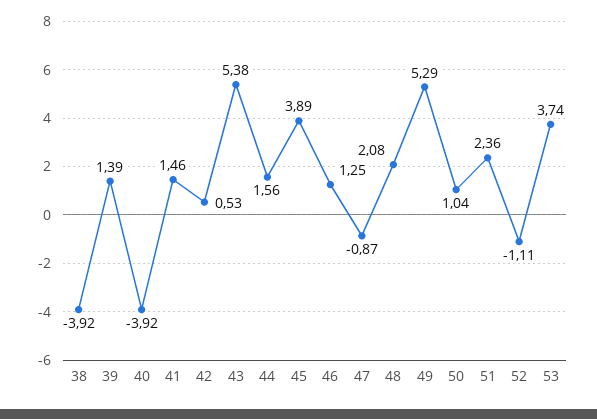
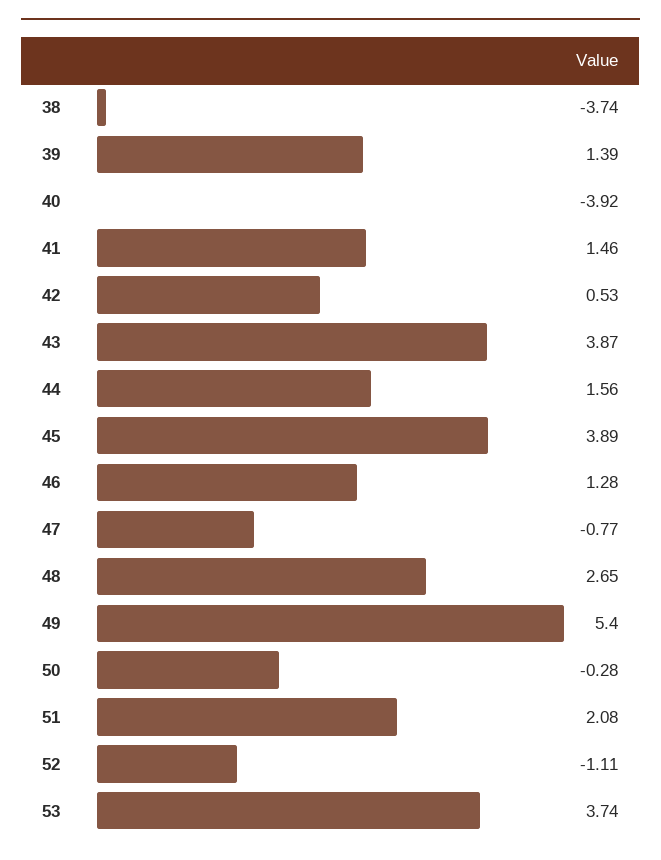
  {
-   "38": -3.92,
+   "38": -3.74,
    "39": 1.39,
    "40": -3.92,
    "41": 1.46,
    "42": 0.53,
-   "43": 5.38,
+   "43": 3.87,
    "44": 1.56,
    "45": 3.89,
-   "46": 1.25,
+   "46": 1.28,
-   "47": -0.87,
+   "47": -0.77,
-   "48": 2.08,
+   "48": 2.65,
-   "49": 5.29,
+   "49": 5.4,
-   "50": 1.04,
+   "50": -0.28,
-   "51": 2.36,
+   "51": 2.08,
    "52": -1.11,
    "53": 3.74
  }

